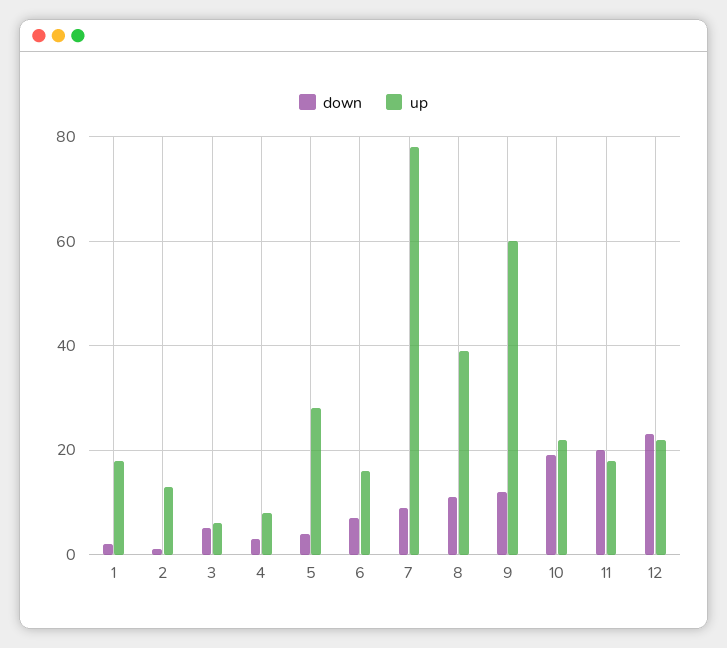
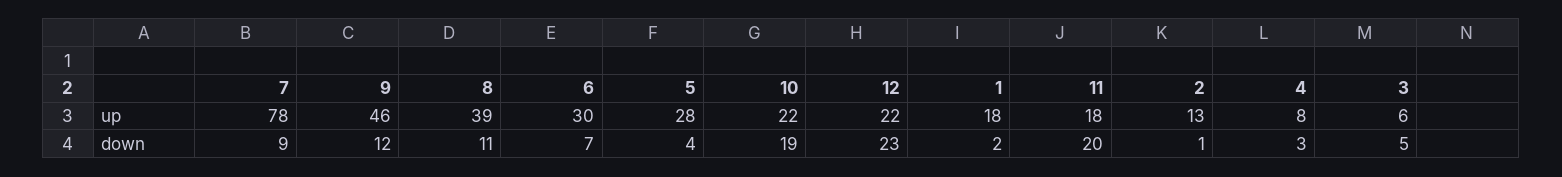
  {
    "down": {
      "1": 2,
      "2": 1,
      "3": 5,
      "4": 3,
      "5": 4,
      "6": 7,
      "7": 9,
      "8": 11,
      "9": 12,
      "10": 19,
      "11": 20,
      "12": 23
    },
    "up": {
      "1": 18,
      "2": 13,
      "3": 6,
      "4": 8,
      "5": 28,
-     "6": 15,
+     "6": 30,
      "7": 78,
      "8": 39,
-     "9": 60,
+     "9": 46,
      "10": 22,
      "11": 18,
      "12": 22
    }
  }

